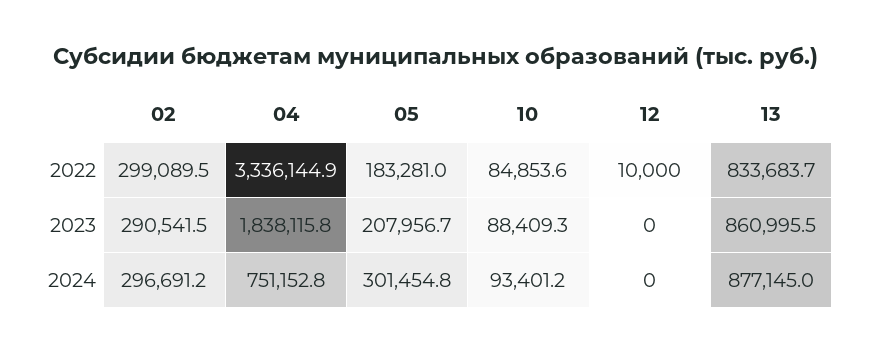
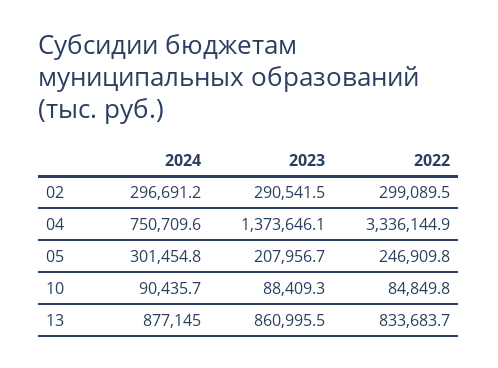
  {
    "02": {
      "2022": 299089.5,
      "2023": 290541.5,
      "2024": 296691.2
    },
    "04": {
      "2022": 3336144.9,
-     "2023": 1838115.8,
+     "2023": 1373646.1,
-     "2024": 751152.8
+     "2024": 750709.6
    },
    "05": {
-     "2022": 183281,
+     "2022": 246909.8,
      "2023": 207956.7,
      "2024": 301454.8
    },
    "10": {
-     "2022": 84853.6,
+     "2022": 84849.8,
      "2023": 88409.3,
-     "2024": 93401.2
+     "2024": 90435.7
    },
-   "12": {
-     "2022": 10000,
-     "2023": 0,
-     "2024": 0
-   },
    "13": {
      "2022": 833683.7,
      "2023": 860995.5,
      "2024": 877145
    }
  }

